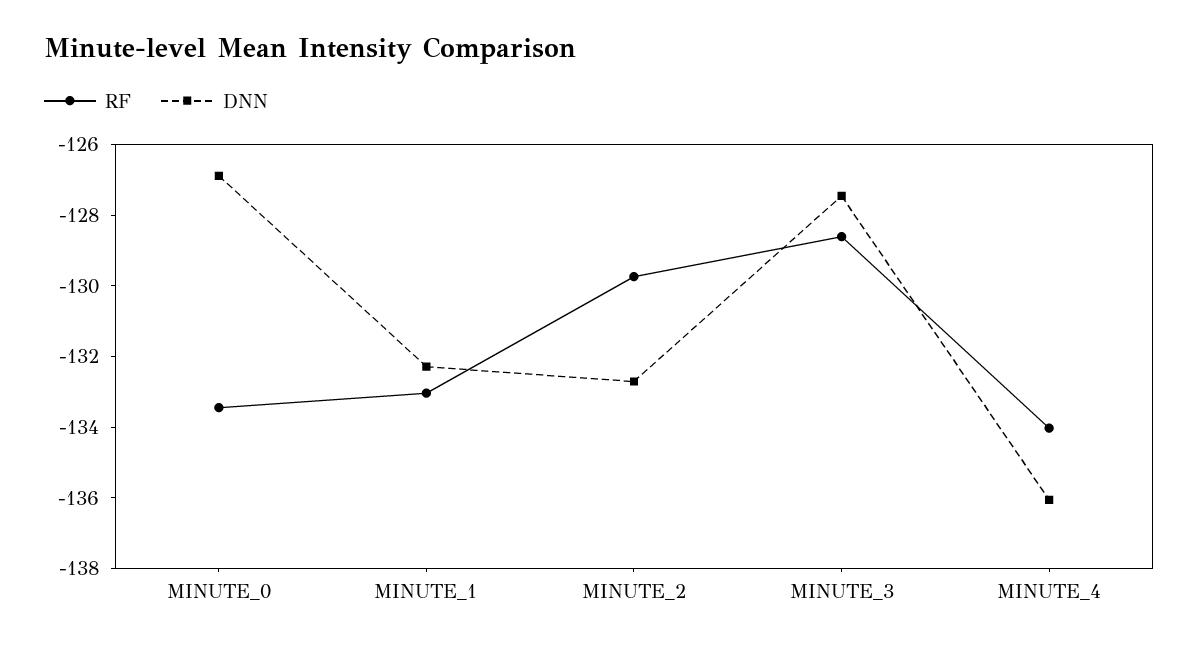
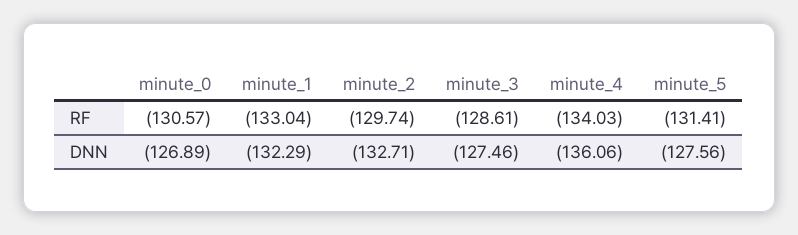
  {
    "RF": {
-     "MINUTE_0": -133.5,
+     "MINUTE_0": -130.57,
      "MINUTE_1": -133.04,
      "MINUTE_2": -129.74,
      "MINUTE_3": -128.61,
-     "MINUTE_4": -134.03
+     "MINUTE_4": -134.03,
+     "minute_5": -131.41
    },
    "DNN": {
      "MINUTE_0": -126.89,
      "MINUTE_1": -132.29,
      "MINUTE_2": -132.71,
      "MINUTE_3": -127.46,
-     "MINUTE_4": -136.06
+     "MINUTE_4": -136.06,
+     "minute_5": -127.56
    }
  }

